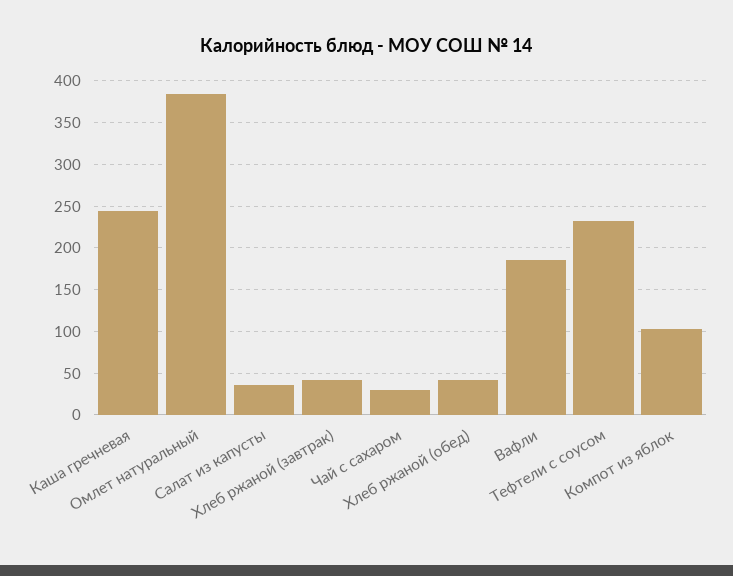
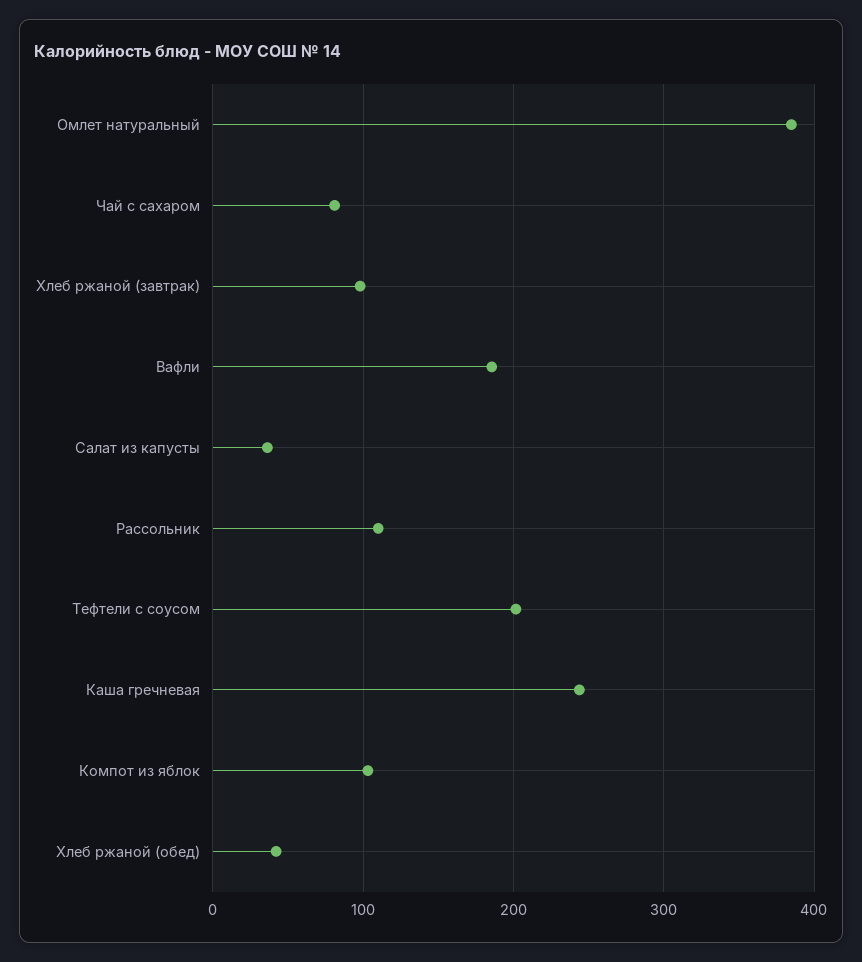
  {
    "Каша гречневая": 240,
    "Омлет натуральный": 380,
    "Салат из капусты": 40,
-   "Хлеб ржаной (завтрак)": 40,
+   "Хлеб ржаной (завтрак)": 100,
-   "Чай с сахаром": 30,
+   "Чай с сахаром": 80,
    "Хлеб ржаной (обед)": 40,
    "Вафли": 190,
-   "Тефтели с соусом": 230,
+   "Тефтели с соусом": 200,
-   "Компот из яблок": 100
+   "Компот из яблок": 100,
+   "Рассольник": 110
  }

